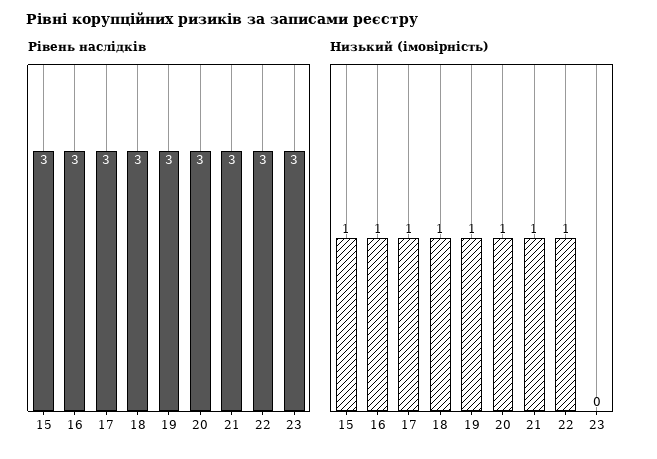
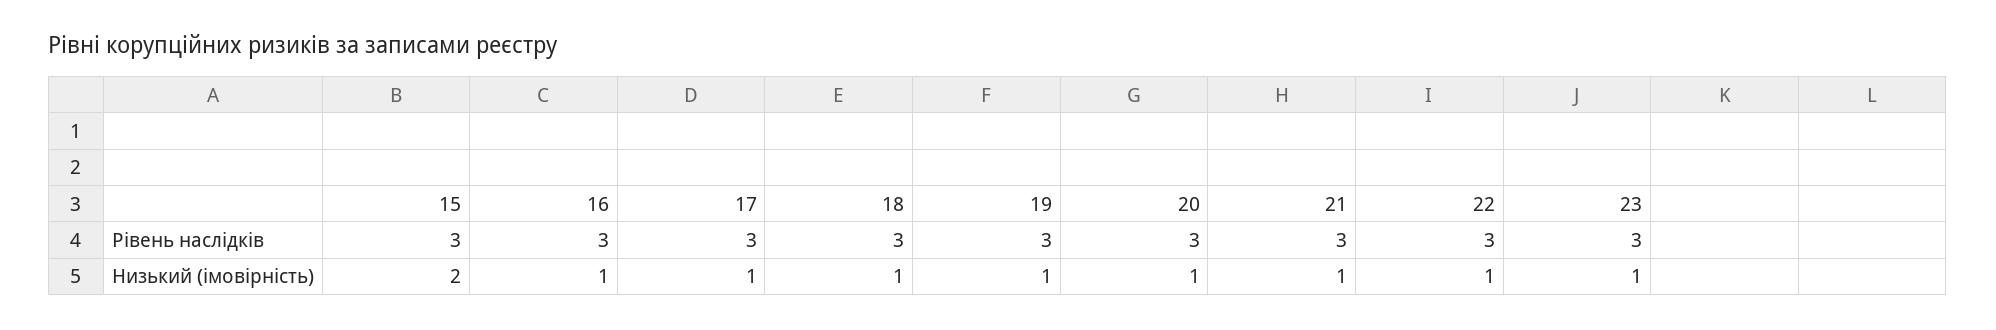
  {
    "Рівень наслідків": {
      "15": 3,
      "16": 3,
      "17": 3,
      "18": 3,
      "19": 3,
      "20": 3,
      "21": 3,
      "22": 3,
      "23": 3
    },
    "Низький (імовірність)": {
-     "15": 1,
+     "15": 2,
      "16": 1,
      "17": 1,
      "18": 1,
      "19": 1,
      "20": 1,
      "21": 1,
      "22": 1,
-     "23": 0
+     "23": 1
    }
  }

